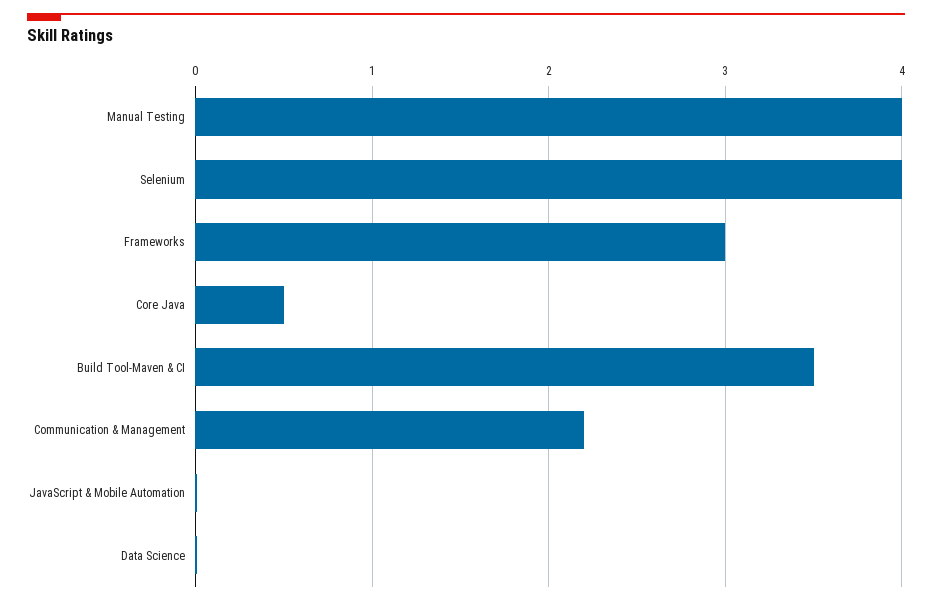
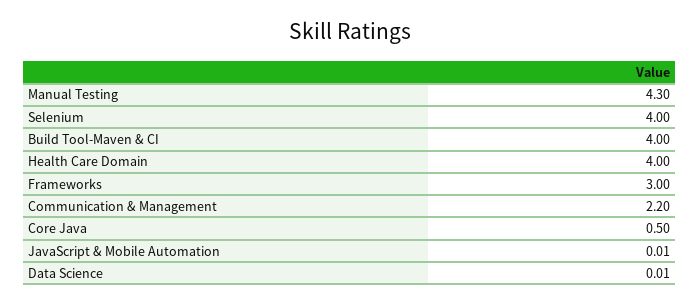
  {
-   "Manual Testing": 4,
+   "Manual Testing": 4.3,
    "Selenium": 4,
    "Frameworks": 3,
    "Core Java": 0.5,
-   "Build Tool-Maven & CI": 3.5,
+   "Build Tool-Maven & CI": 4,
    "Communication & Management": 2.2,
    "JavaScript & Mobile Automation": 0.01,
-   "Data Science": 0.01
+   "Data Science": 0.01,
+   "Health Care Domain": 4
  }

